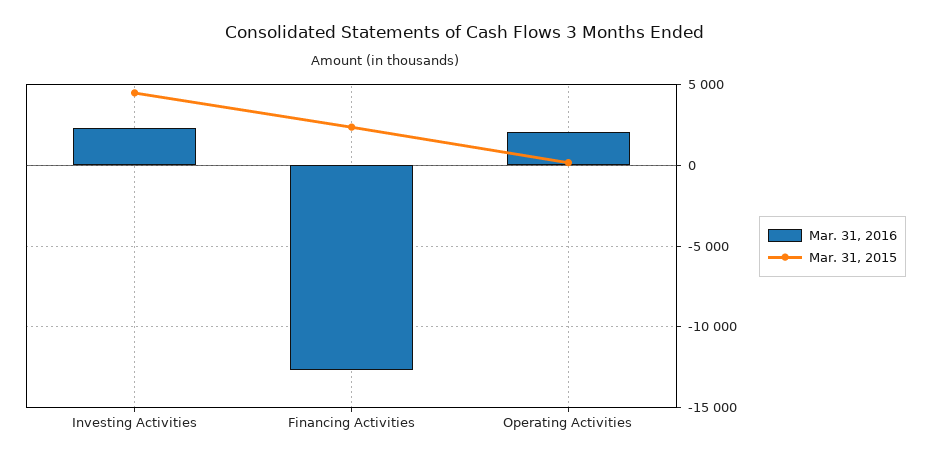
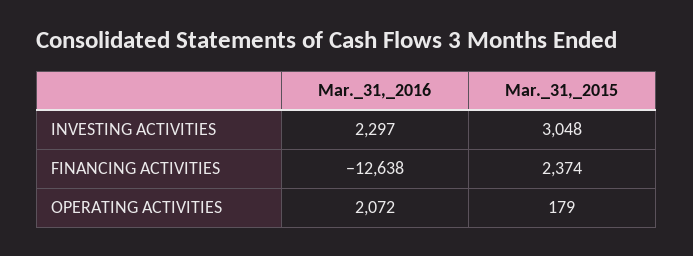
  {
    "Mar. 31, 2016": {
      "Investing Activities": 2297,
      "Financing Activities": -12638,
      "Operating Activities": 2072
    },
    "Mar. 31, 2015": {
-     "Investing Activities": 4500,
+     "Investing Activities": 3048,
      "Financing Activities": 2374,
      "Operating Activities": 179
    }
  }

